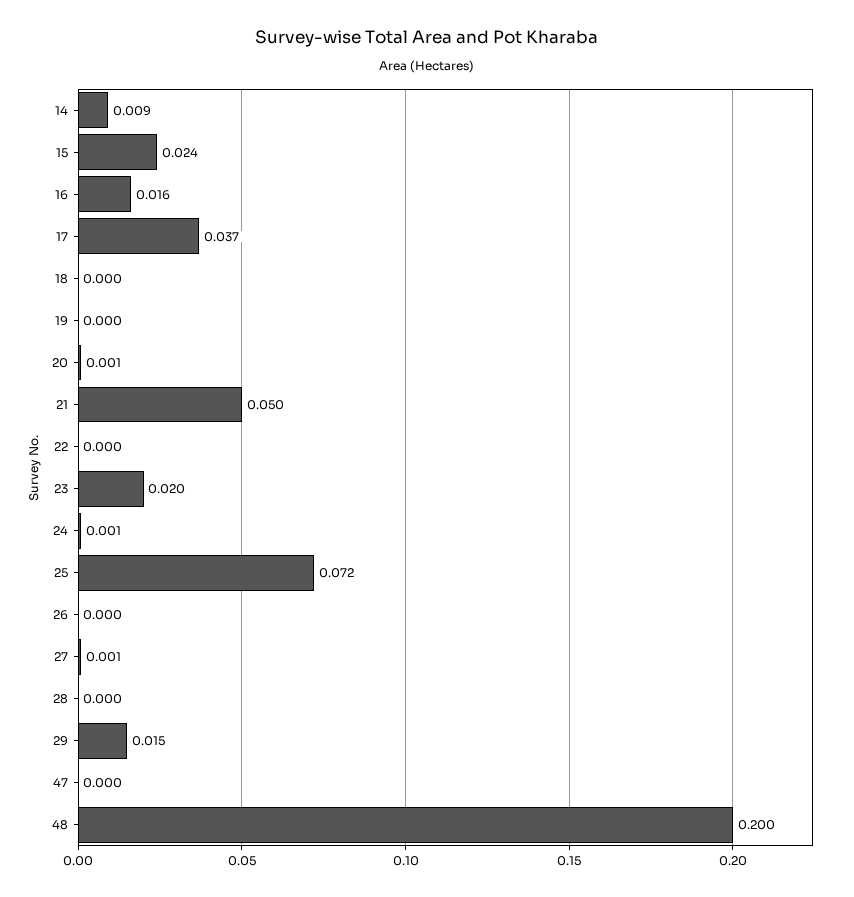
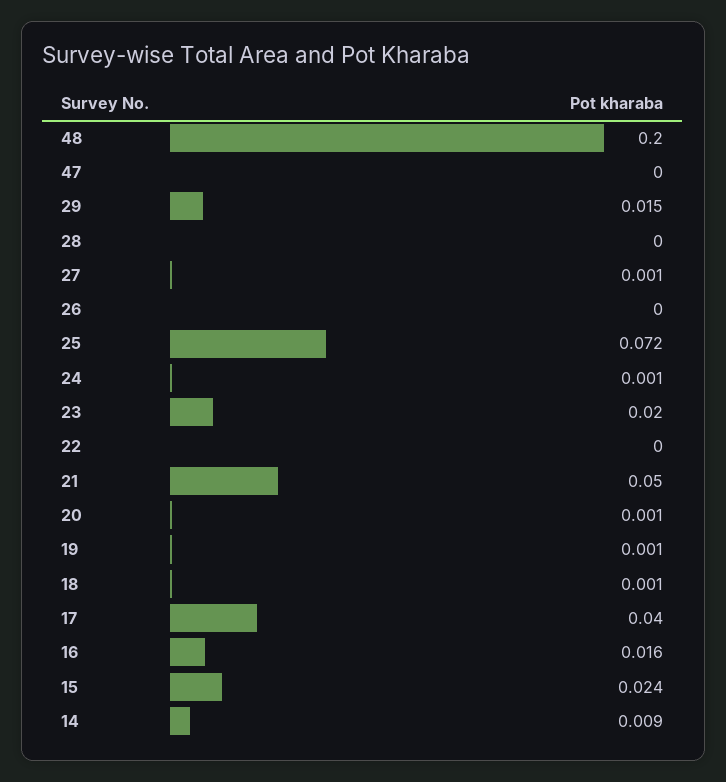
  {
    "14": 0.009,
    "15": 0.024,
    "16": 0.016,
-   "17": 0.037,
+   "17": 0.04,
-   "18": 0,
+   "18": 0.001,
-   "19": 0,
+   "19": 0.001,
    "20": 0.001,
    "21": 0.05,
    "22": 0,
    "23": 0.02,
    "24": 0.001,
    "25": 0.072,
    "26": 0,
    "27": 0.001,
    "28": 0,
    "29": 0.015,
    "47": 0,
    "48": 0.2
  }

